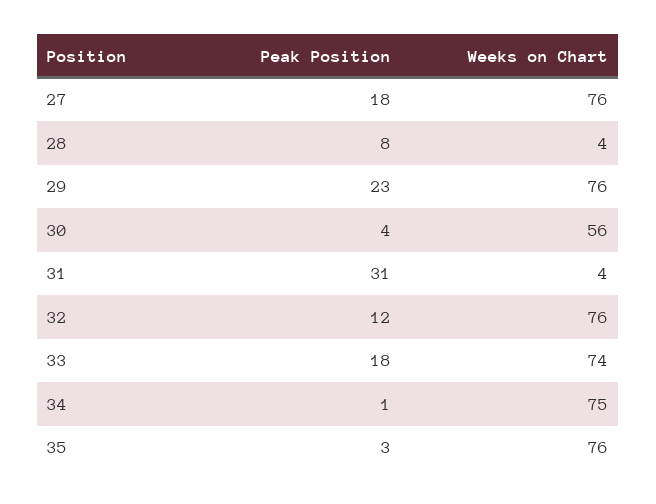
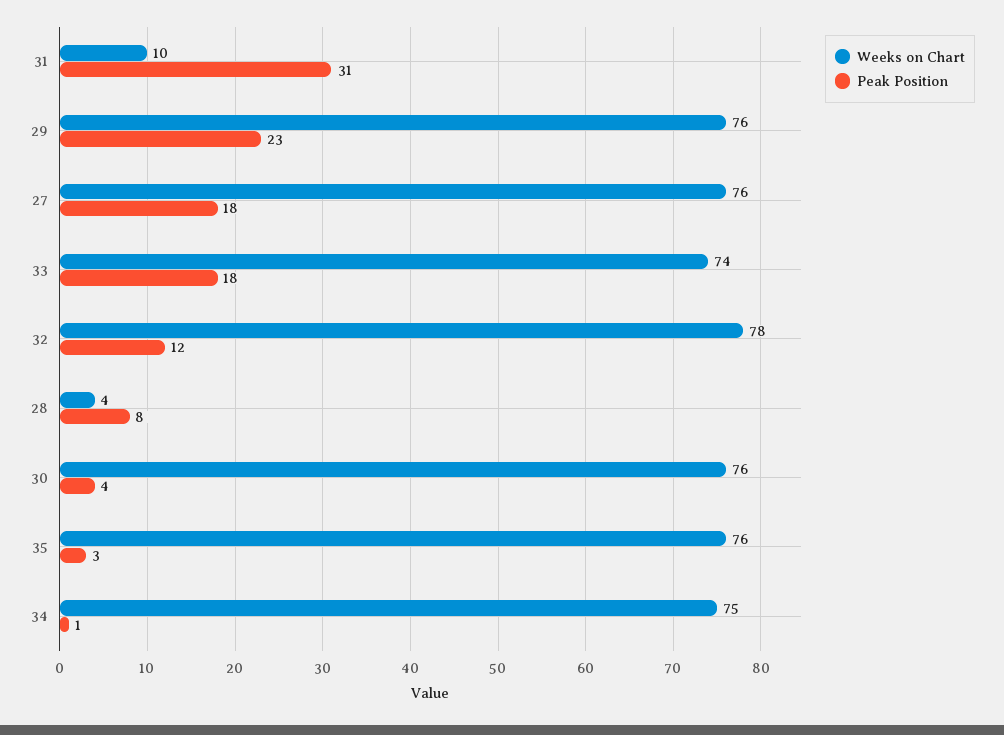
  {
    "Peak Position": {
      "27": 18,
      "28": 8,
      "29": 23,
      "30": 4,
      "31": 31,
      "32": 12,
      "33": 18,
      "34": 1,
      "35": 3
    },
    "Weeks on Chart": {
      "27": 76,
      "28": 4,
      "29": 76,
-     "30": 56,
+     "30": 76,
-     "31": 4,
+     "31": 10,
-     "32": 76,
+     "32": 78,
      "33": 74,
      "34": 75,
      "35": 76
    }
  }

